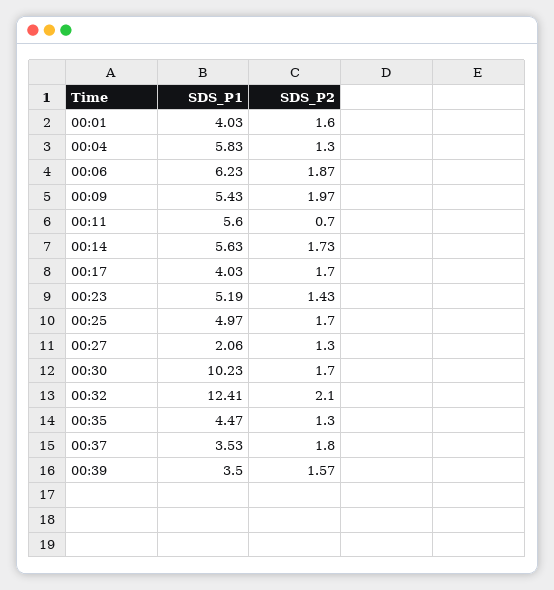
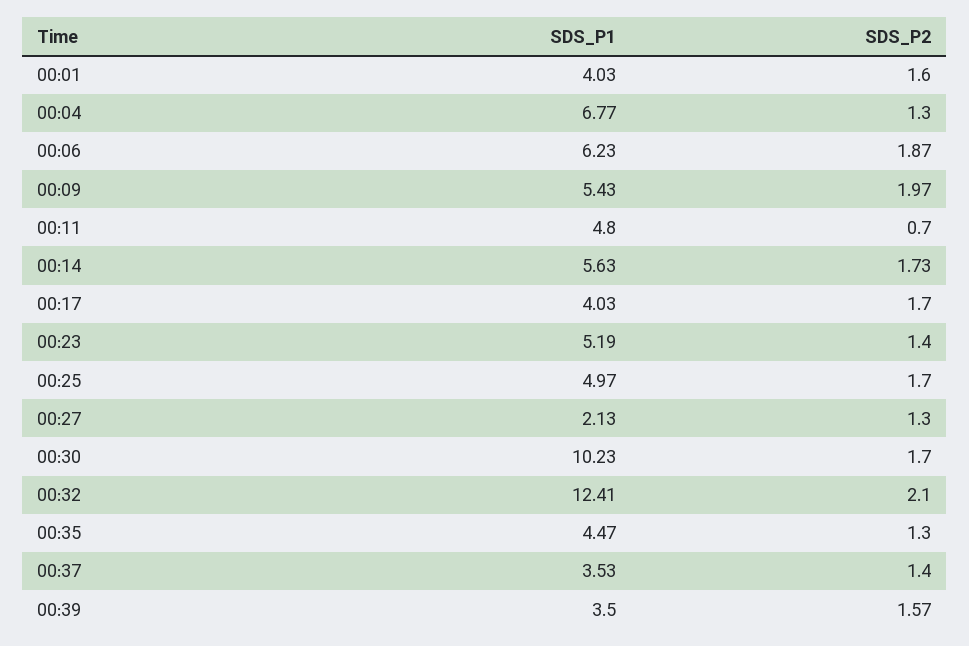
  {
    "SDS_P1": {
      "00:01": 4.03,
-     "00:04": 5.83,
+     "00:04": 6.77,
      "00:06": 6.23,
      "00:09": 5.43,
-     "00:11": 5.6,
+     "00:11": 4.8,
      "00:14": 5.63,
      "00:17": 4.03,
      "00:23": 5.19,
      "00:25": 4.97,
-     "00:27": 2.06,
+     "00:27": 2.13,
      "00:30": 10.23,
      "00:32": 12.41,
      "00:35": 4.47,
      "00:37": 3.53,
      "00:39": 3.5
    },
    "SDS_P2": {
      "00:01": 1.6,
      "00:04": 1.3,
      "00:06": 1.87,
      "00:09": 1.97,
      "00:11": 0.7,
      "00:14": 1.73,
      "00:17": 1.7,
-     "00:23": 1.43,
+     "00:23": 1.4,
      "00:25": 1.7,
      "00:27": 1.3,
      "00:30": 1.7,
      "00:32": 2.1,
      "00:35": 1.3,
-     "00:37": 1.8,
+     "00:37": 1.4,
      "00:39": 1.57
    }
  }

